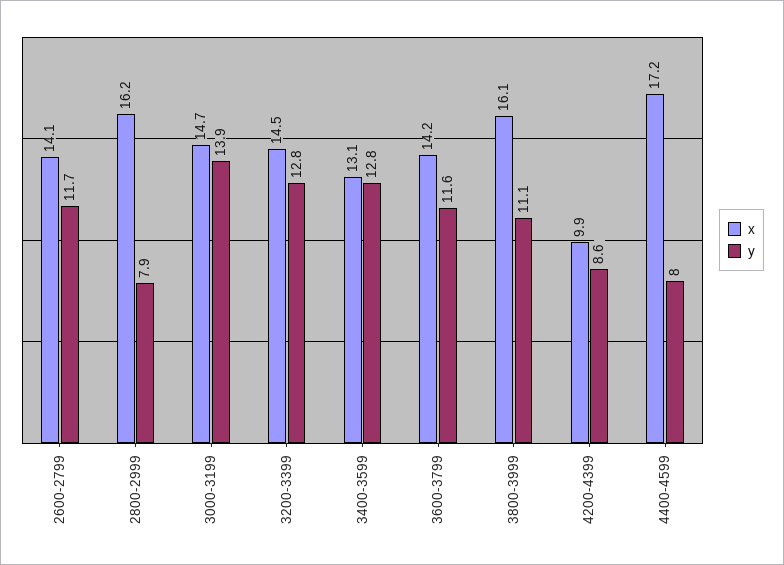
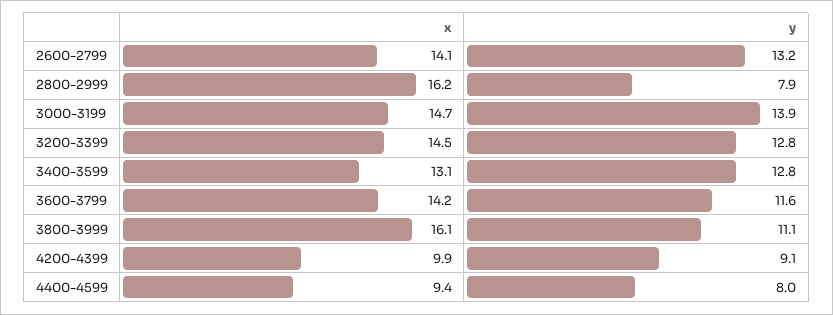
  {
    "x": {
      "2600-2799": 14.1,
      "2800-2999": 16.2,
      "3000-3199": 14.7,
      "3200-3399": 14.5,
      "3400-3599": 13.1,
      "3600-3799": 14.2,
      "3800-3999": 16.1,
      "4200-4399": 9.9,
-     "4400-4599": 17.2
+     "4400-4599": 9.4
    },
    "y": {
-     "2600-2799": 11.7,
+     "2600-2799": 13.2,
      "2800-2999": 7.9,
      "3000-3199": 13.9,
      "3200-3399": 12.8,
      "3400-3599": 12.8,
      "3600-3799": 11.6,
      "3800-3999": 11.1,
-     "4200-4399": 8.6,
+     "4200-4399": 9.1,
      "4400-4599": 8
    }
  }

